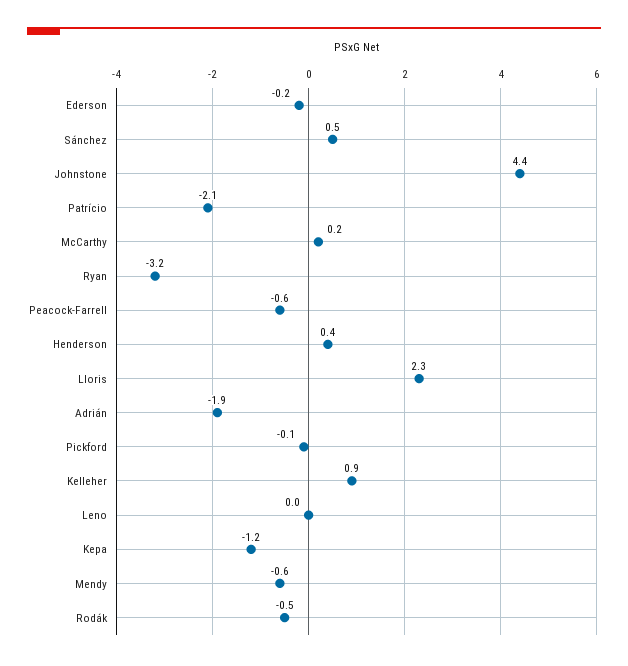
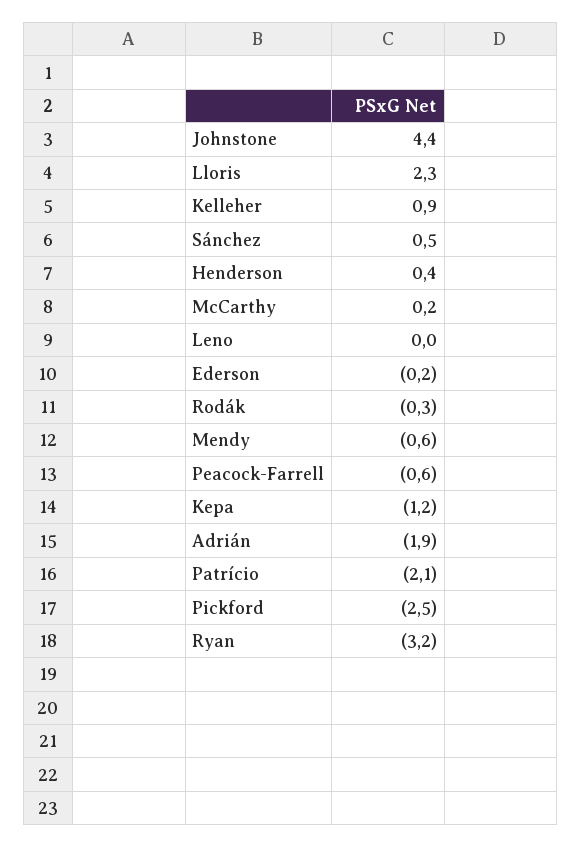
  {
    "Ederson": -0.2,
    "Sánchez": 0.5,
    "Johnstone": 4.4,
    "Patrício": -2.1,
    "McCarthy": 0.2,
    "Ryan": -3.2,
    "Peacock-Farrell": -0.6,
    "Henderson": 0.4,
    "Lloris": 2.3,
    "Adrián": -1.9,
-   "Pickford": -0.1,
+   "Pickford": -2.5,
    "Kelleher": 0.9,
    "Leno": 0,
    "Kepa": -1.2,
    "Mendy": -0.6,
-   "Rodák": -0.5
+   "Rodák": -0.3
  }

